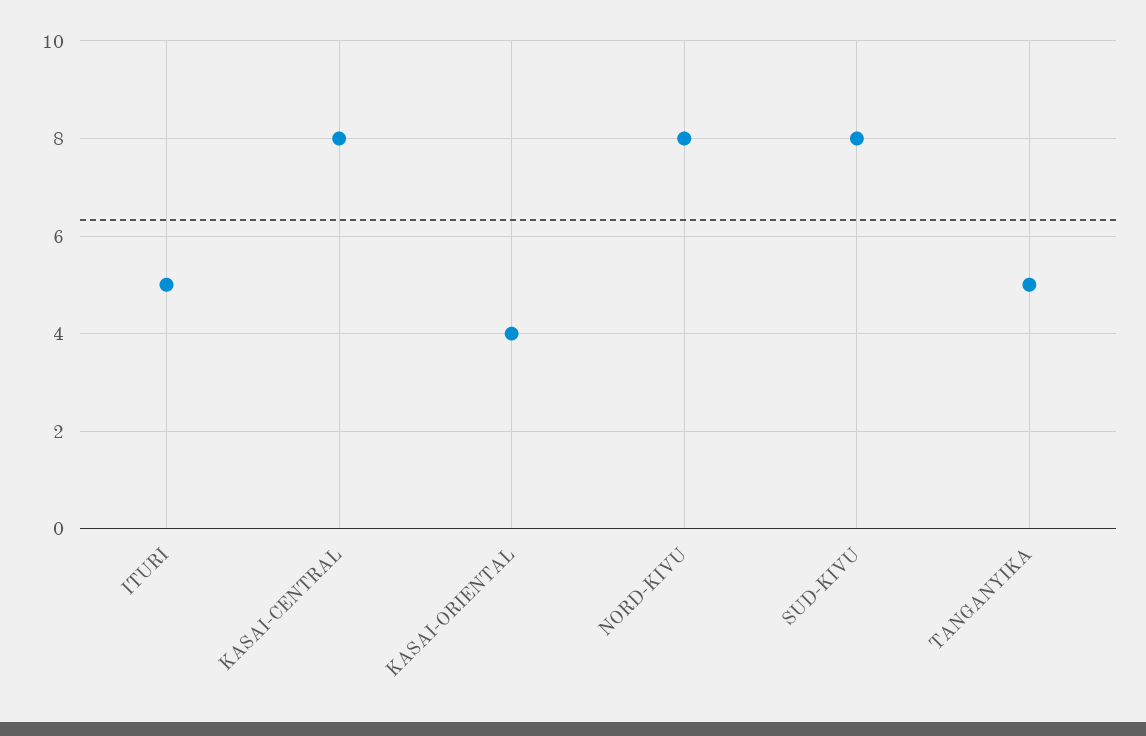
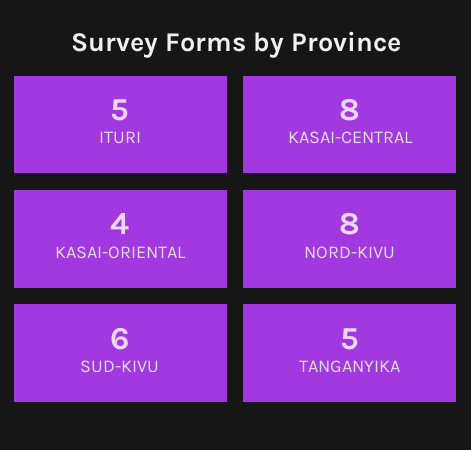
  {
    "ITURI": 5,
    "KASAI-CENTRAL": 8,
    "KASAI-ORIENTAL": 4,
    "NORD-KIVU": 8,
-   "SUD-KIVU": 8,
+   "SUD-KIVU": 6,
    "TANGANYIKA": 5
  }

